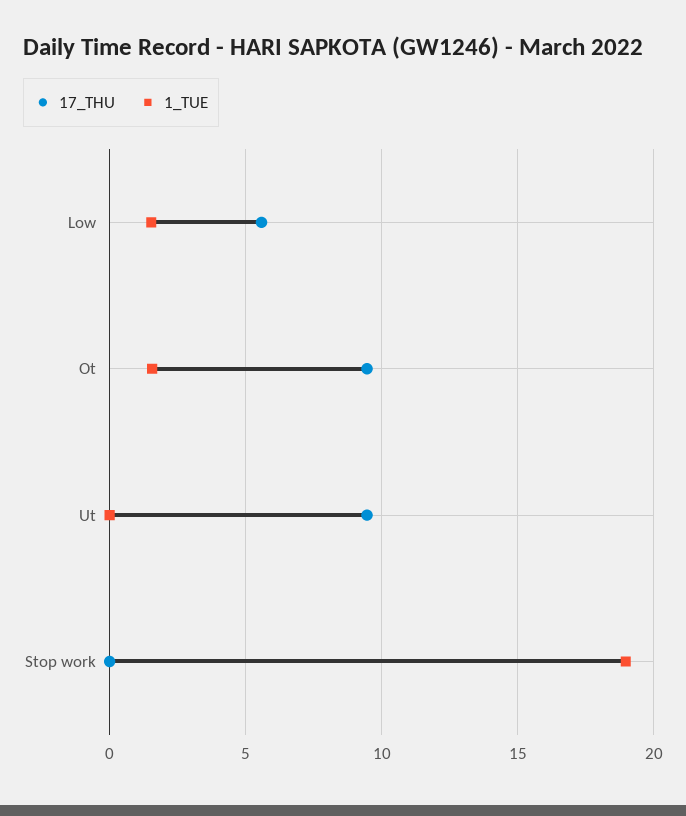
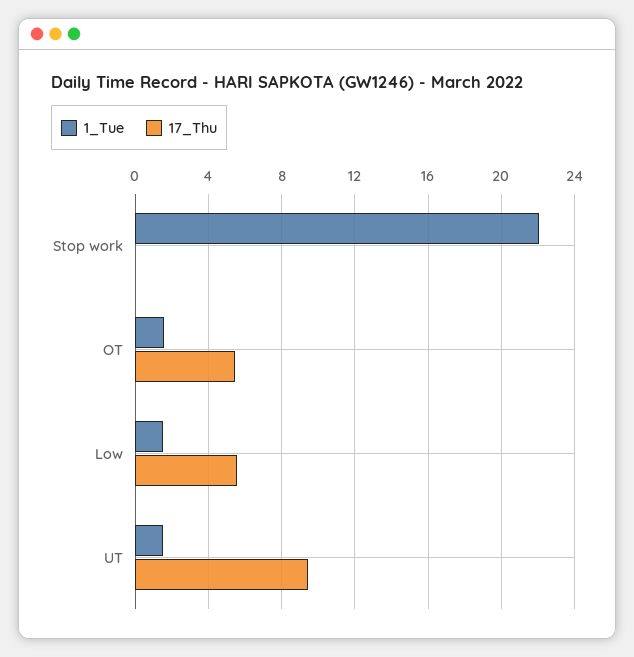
  {
    "17_THU": {
      "Low": 5.5,
-     "Ot": 9.5,
+     "Ot": 5.5,
      "Ut": 9.5,
      "Stop work": 0
    },
    "1_TUE": {
      "Low": 1.5,
      "Ot": 1.5,
-     "Ut": 0,
+     "Ut": 1.5,
-     "Stop work": 19
+     "Stop work": 22
    }
  }

